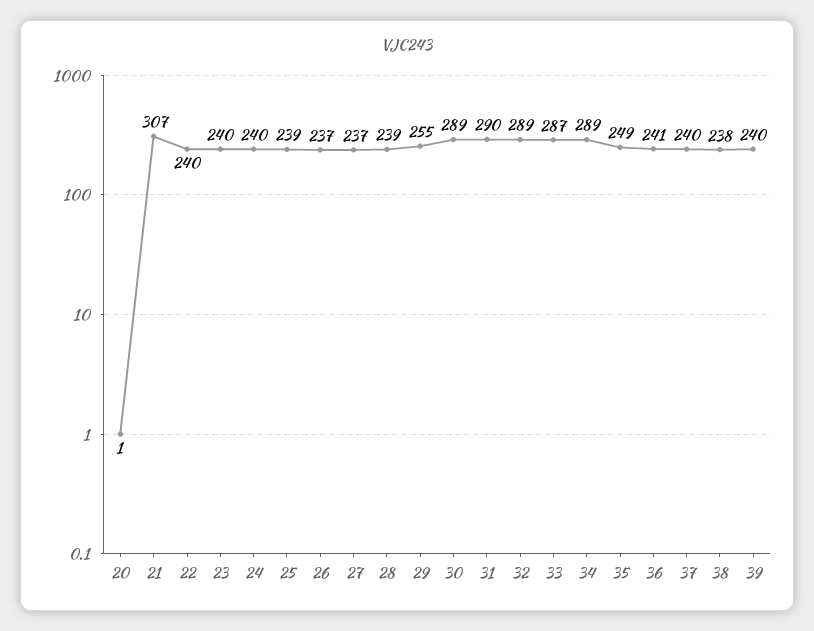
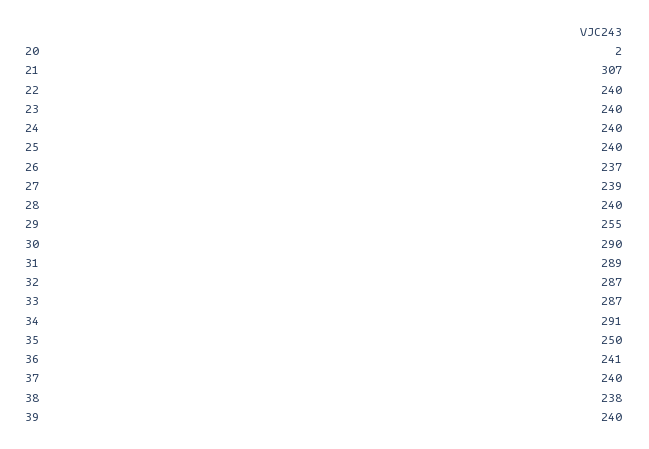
  {
-   "20": 1,
+   "20": 2,
    "21": 307,
    "22": 240,
    "23": 240,
    "24": 240,
-   "25": 239,
+   "25": 240,
    "26": 237,
-   "27": 237,
+   "27": 239,
-   "28": 239,
+   "28": 240,
    "29": 255,
-   "30": 289,
+   "30": 290,
-   "31": 290,
+   "31": 289,
-   "32": 289,
+   "32": 287,
    "33": 287,
-   "34": 289,
+   "34": 291,
-   "35": 249,
+   "35": 250,
    "36": 241,
    "37": 240,
    "38": 238,
    "39": 240
  }

